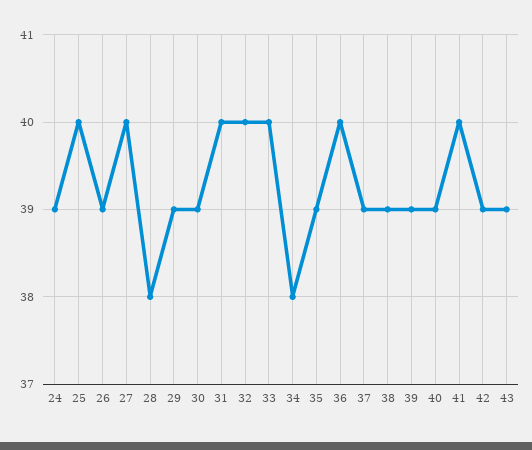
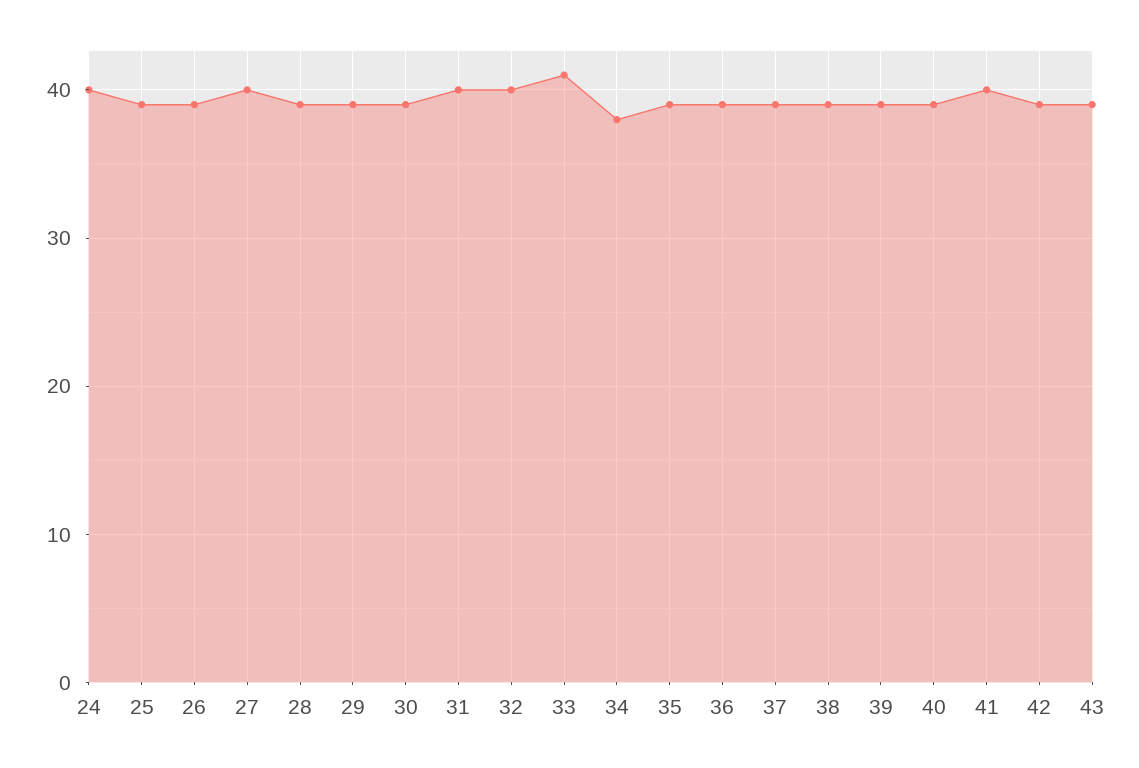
  {
-   "24": 39,
+   "24": 40,
-   "25": 40,
+   "25": 39,
    "26": 39,
    "27": 40,
-   "28": 38,
+   "28": 39,
    "29": 39,
    "30": 39,
    "31": 40,
    "32": 40,
-   "33": 40,
+   "33": 41,
    "34": 38,
    "35": 39,
-   "36": 40,
+   "36": 39,
    "37": 39,
    "38": 39,
    "39": 39,
    "40": 39,
    "41": 40,
    "42": 39,
    "43": 39
  }

